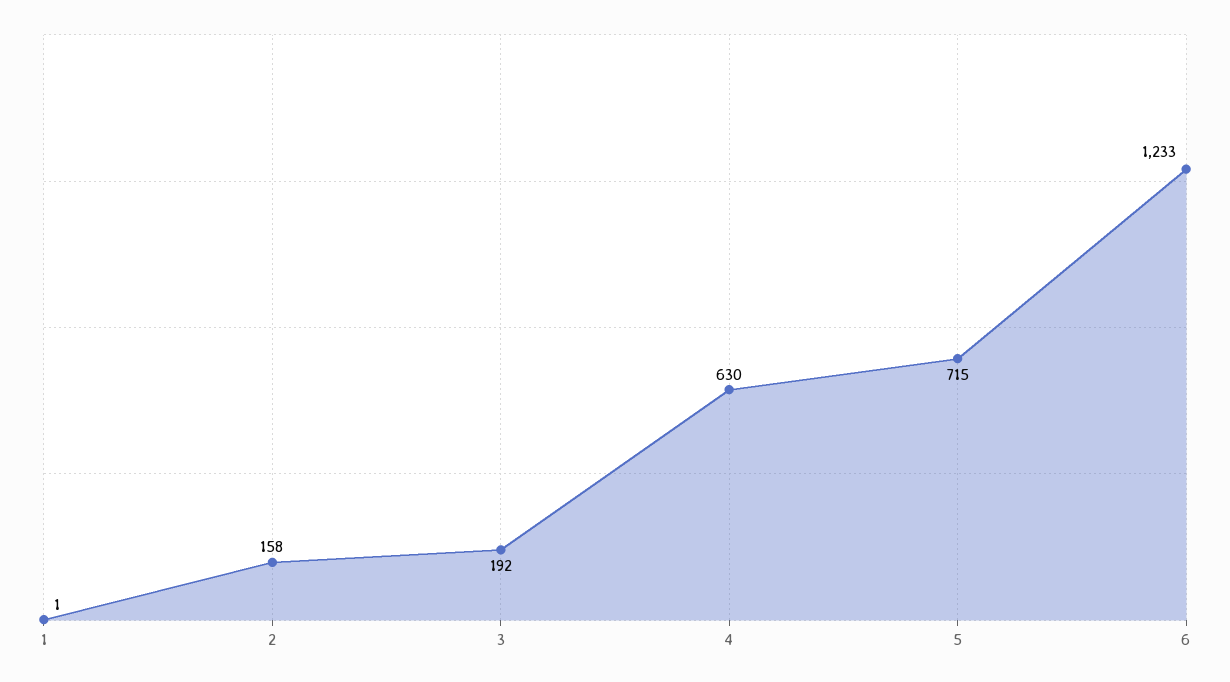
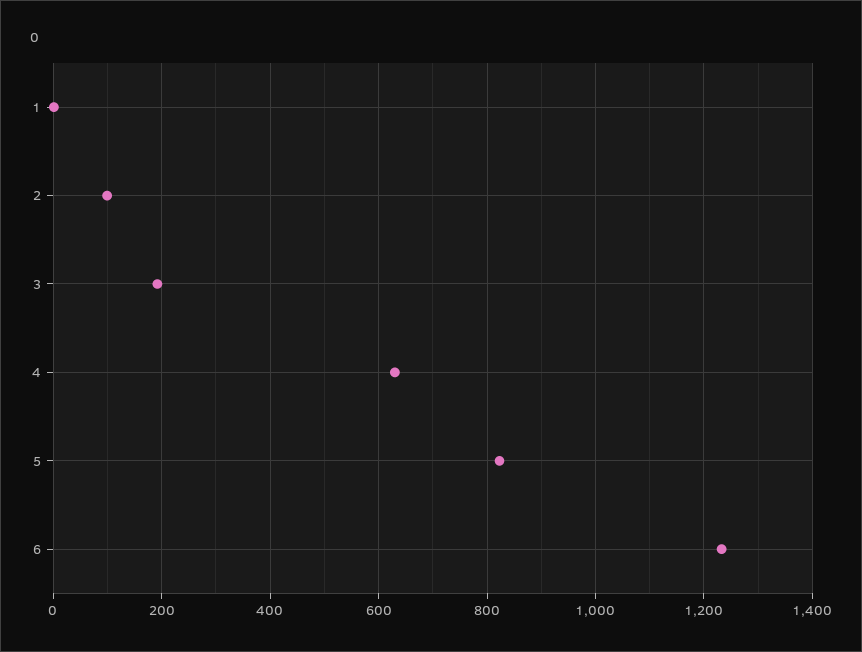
  {
    "1": 1,
-   "2": 158,
+   "2": 100,
    "3": 192,
    "4": 630,
-   "5": 715,
+   "5": 820,
    "6": 1233
  }

